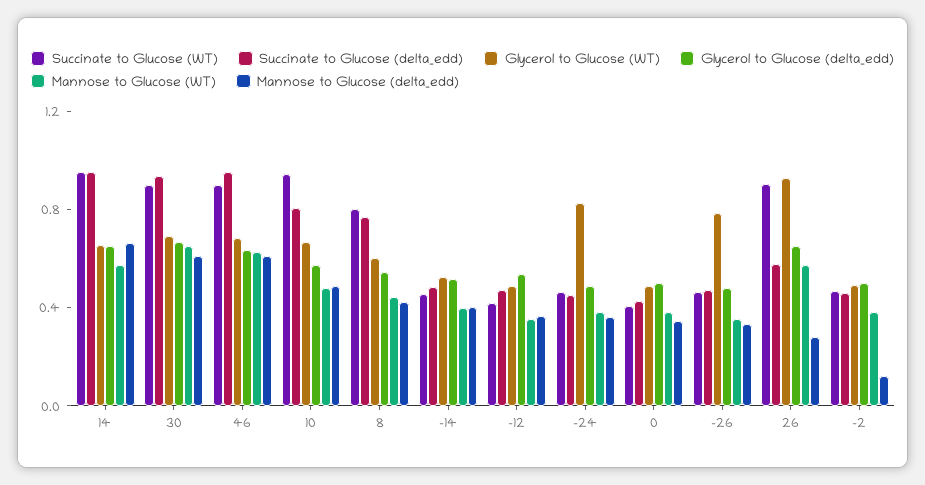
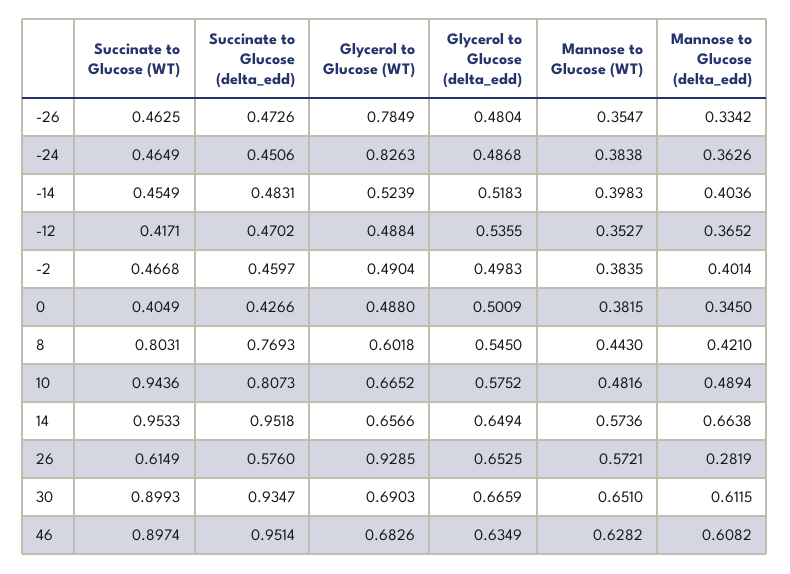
  {
    "Succinate to Glucose (WT)": {
      "14": 0.9533,
      "30": 0.8993,
      "46": 0.8974,
      "10": 0.9436,
      "8": 0.8031,
      "-14": 0.4549,
      "-12": 0.4171,
      "-24": 0.4649,
      "0": 0.4049,
      "-26": 0.4625,
-     "26": 0.9,
+     "26": 0.6149,
      "-2": 0.4668
    },
    "Succinate to Glucose (delta_edd)": {
      "14": 0.9518,
      "30": 0.9347,
      "46": 0.9514,
      "10": 0.8073,
      "8": 0.7693,
      "-14": 0.4831,
      "-12": 0.4702,
      "-24": 0.4506,
      "0": 0.4266,
      "-26": 0.4726,
      "26": 0.576,
      "-2": 0.4597
    },
    "Glycerol to Glucose (WT)": {
      "14": 0.6566,
      "30": 0.6903,
      "46": 0.6826,
      "10": 0.6652,
      "8": 0.6018,
      "-14": 0.5239,
      "-12": 0.4884,
      "-24": 0.8263,
      "0": 0.488,
      "-26": 0.7849,
      "26": 0.9285,
      "-2": 0.4904
    },
    "Glycerol to Glucose (delta_edd)": {
      "14": 0.6494,
      "30": 0.6659,
      "46": 0.6349,
      "10": 0.5752,
      "8": 0.545,
      "-14": 0.5183,
      "-12": 0.5355,
      "-24": 0.4868,
      "0": 0.5009,
      "-26": 0.4804,
      "26": 0.6525,
      "-2": 0.4983
    },
    "Mannose to Glucose (WT)": {
      "14": 0.5736,
      "30": 0.651,
      "46": 0.6282,
      "10": 0.4816,
      "8": 0.443,
      "-14": 0.3983,
      "-12": 0.3527,
      "-24": 0.3838,
      "0": 0.3815,
      "-26": 0.3547,
      "26": 0.5721,
      "-2": 0.3835
    },
    "Mannose to Glucose (delta_edd)": {
      "14": 0.6638,
      "30": 0.6115,
      "46": 0.6082,
      "10": 0.4894,
      "8": 0.421,
      "-14": 0.4036,
      "-12": 0.3652,
      "-24": 0.3626,
      "0": 0.345,
      "-26": 0.3342,
      "26": 0.2819,
-     "-2": 0.1
+     "-2": 0.4014
    }
  }

